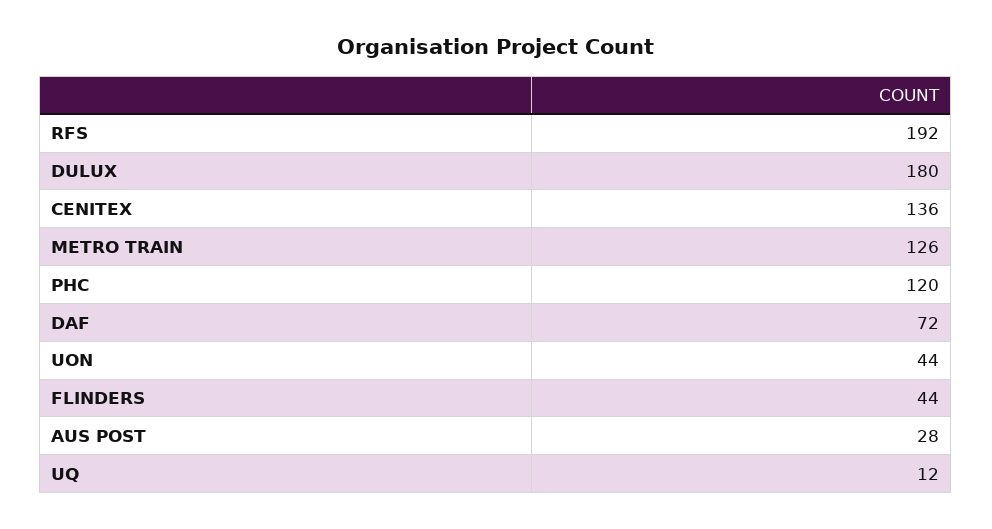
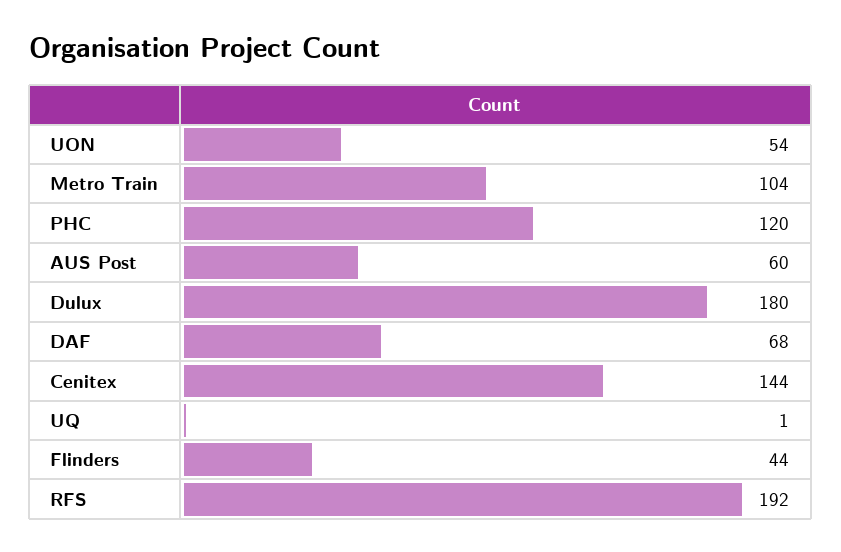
  {
    "RFS": 192,
    "DULUX": 180,
-   "CENITEX": 136,
+   "CENITEX": 144,
-   "METRO TRAIN": 126,
+   "METRO TRAIN": 104,
    "PHC": 120,
-   "DAF": 72,
+   "DAF": 68,
-   "UON": 44,
+   "UON": 54,
    "FLINDERS": 44,
-   "AUS POST": 28,
+   "AUS POST": 60,
-   "UQ": 12
+   "UQ": 1
  }

